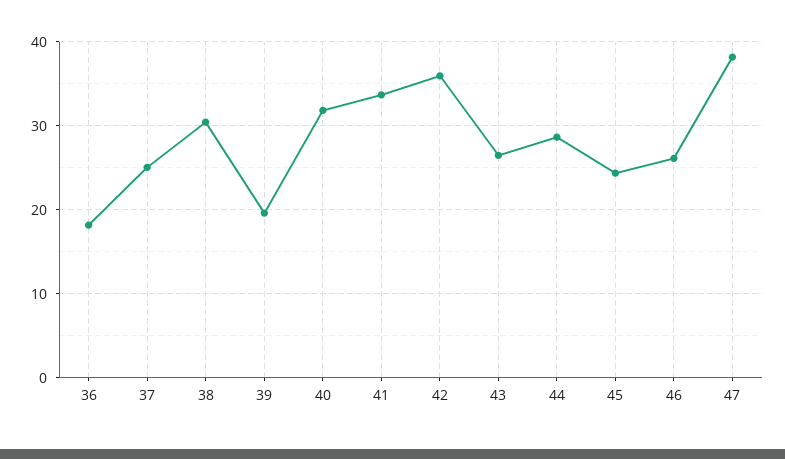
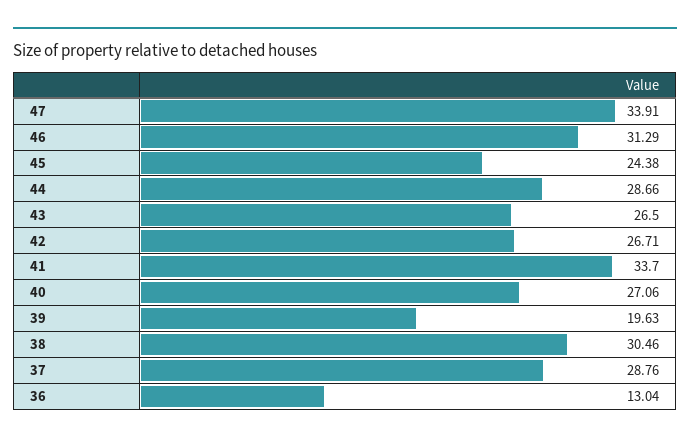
  {
-   "36": 18,
+   "36": 13.04,
-   "37": 25,
+   "37": 28.76,
    "38": 30.46,
    "39": 19.63,
-   "40": 32,
+   "40": 27.06,
    "41": 33.7,
-   "42": 36,
+   "42": 26.71,
    "43": 26.5,
    "44": 28.66,
    "45": 24.38,
-   "46": 26,
+   "46": 31.29,
-   "47": 38
+   "47": 33.91
  }

